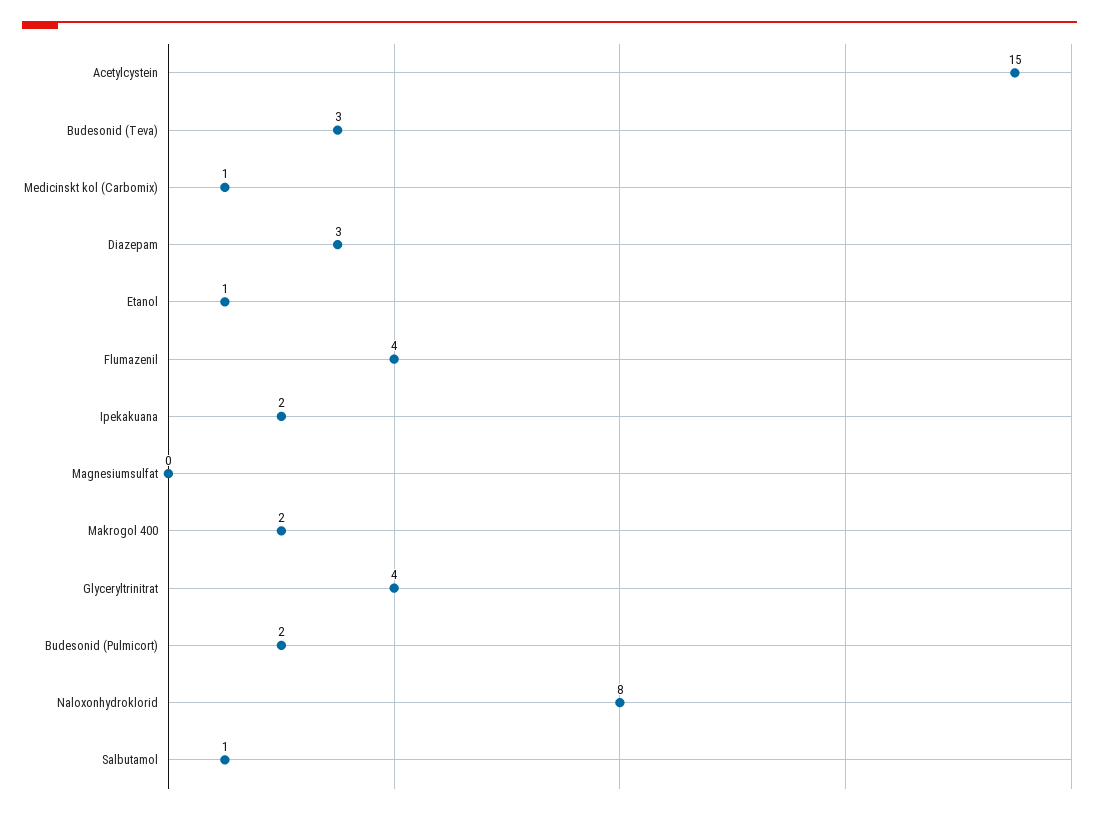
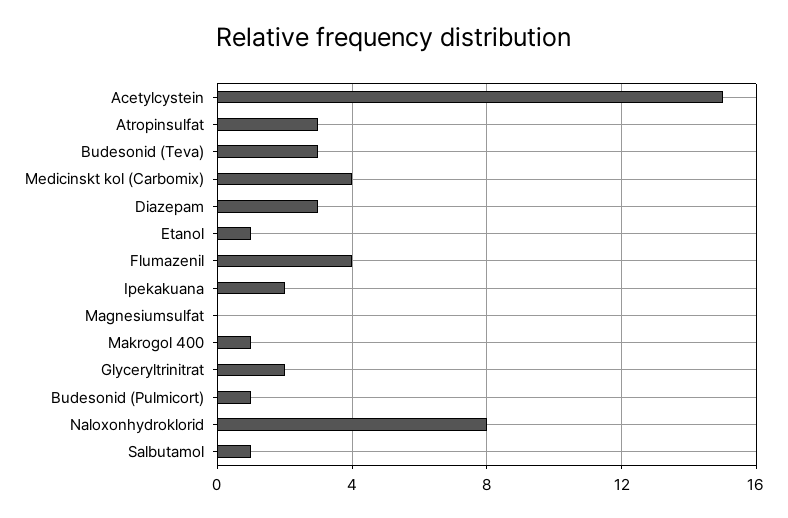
  {
    "Acetylcystein": 15,
    "Budesonid (Teva)": 3,
-   "Medicinskt kol (Carbomix)": 1,
+   "Medicinskt kol (Carbomix)": 4,
    "Diazepam": 3,
    "Etanol": 1,
    "Flumazenil": 4,
    "Ipekakuana": 2,
    "Magnesiumsulfat": 0,
-   "Makrogol 400": 2,
+   "Makrogol 400": 1,
-   "Glyceryltrinitrat": 4,
+   "Glyceryltrinitrat": 2,
-   "Budesonid (Pulmicort)": 2,
+   "Budesonid (Pulmicort)": 1,
    "Naloxonhydroklorid": 8,
-   "Salbutamol": 1
+   "Salbutamol": 1,
+   "Atropinsulfat": 3
  }

